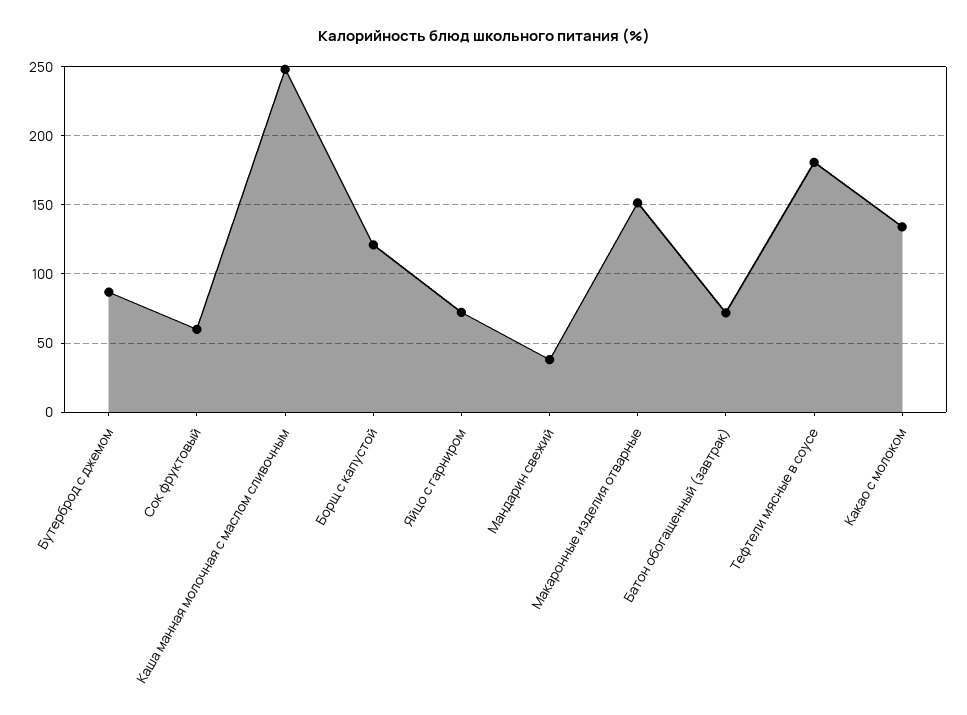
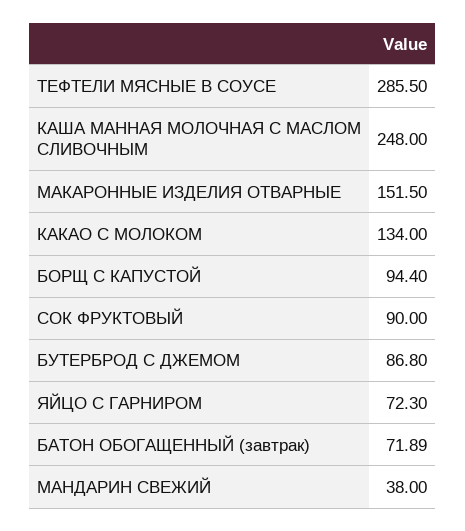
  {
    "Бутерброд с джемом": 86.8,
-   "Сок фруктовый": 60,
+   "Сок фруктовый": 90,
    "Каша манная молочная с маслом сливочным": 248,
-   "Борщ с капустой": 120,
+   "Борщ с капустой": 94.4,
    "Яйцо с гарниром": 72.3,
    "Мандарин свежий": 38,
    "Макаронные изделия отварные": 151.5,
    "Батон обогащенный (завтрак)": 71.89,
-   "Тефтели мясные в соусе": 180,
+   "Тефтели мясные в соусе": 285.5,
    "Какао с молоком": 134
  }

